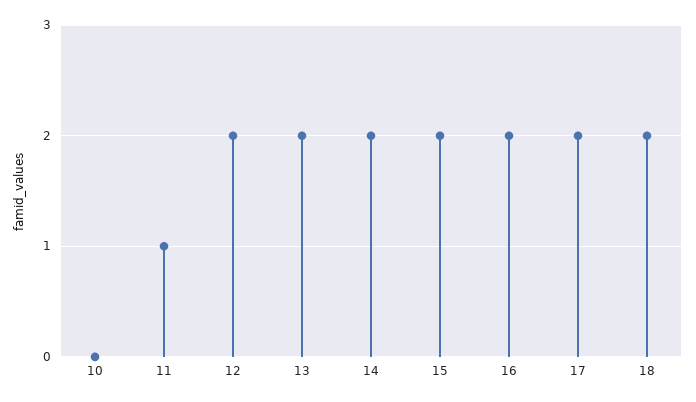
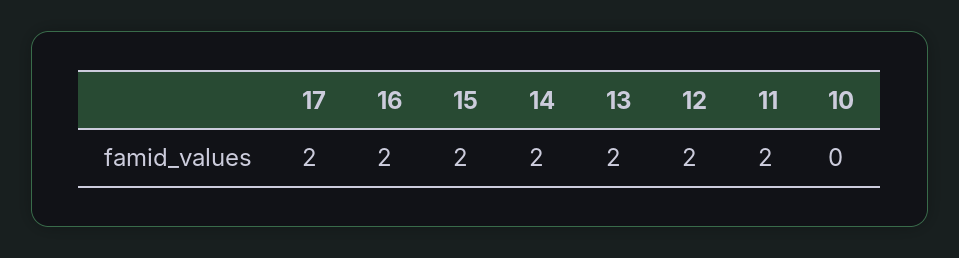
  {
    "10": 0,
-   "11": 1,
+   "11": 2,
    "12": 2,
    "13": 2,
    "14": 2,
    "15": 2,
    "16": 2,
-   "17": 2,
+   "17": 2
-   "18": 2
  }

